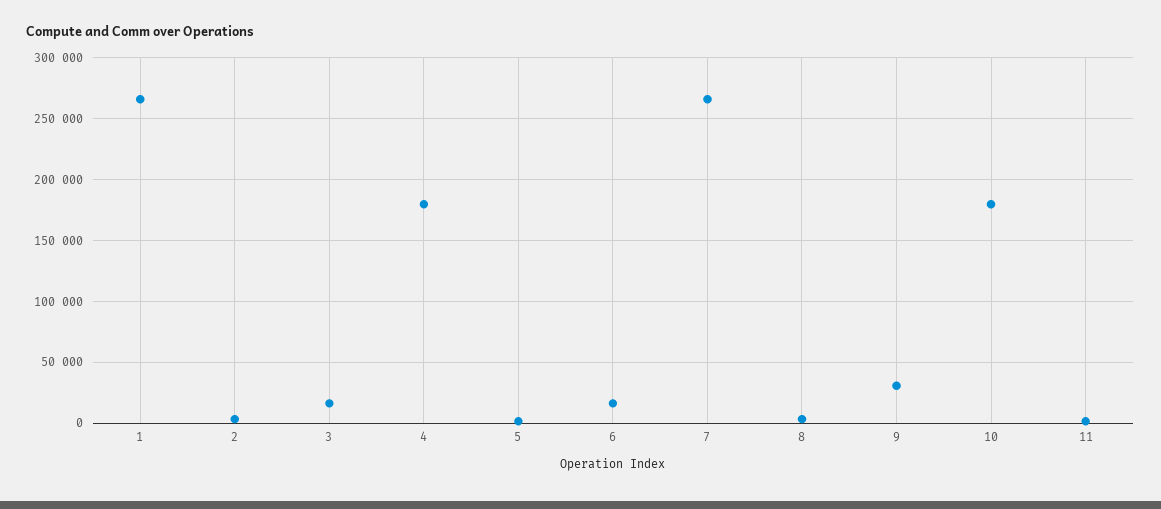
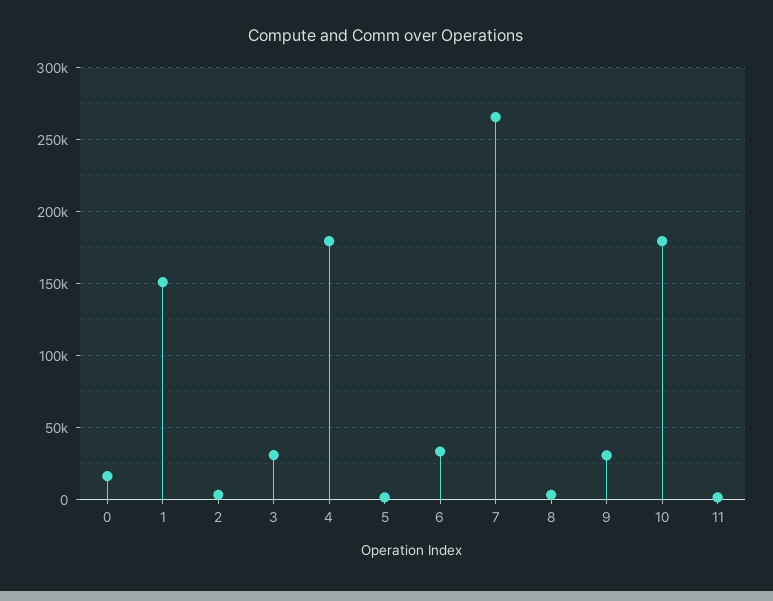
  {
-   "1": 265000,
+   "1": 150000,
    "2": 5000,
-   "3": 15000,
+   "3": 30000,
    "4": 180000,
    "5": 0,
-   "6": 15000,
+   "6": 35000,
    "7": 265000,
    "8": 5000,
    "9": 30000,
    "10": 180000,
-   "11": 0
+   "11": 0,
+   "0": 15000
  }

